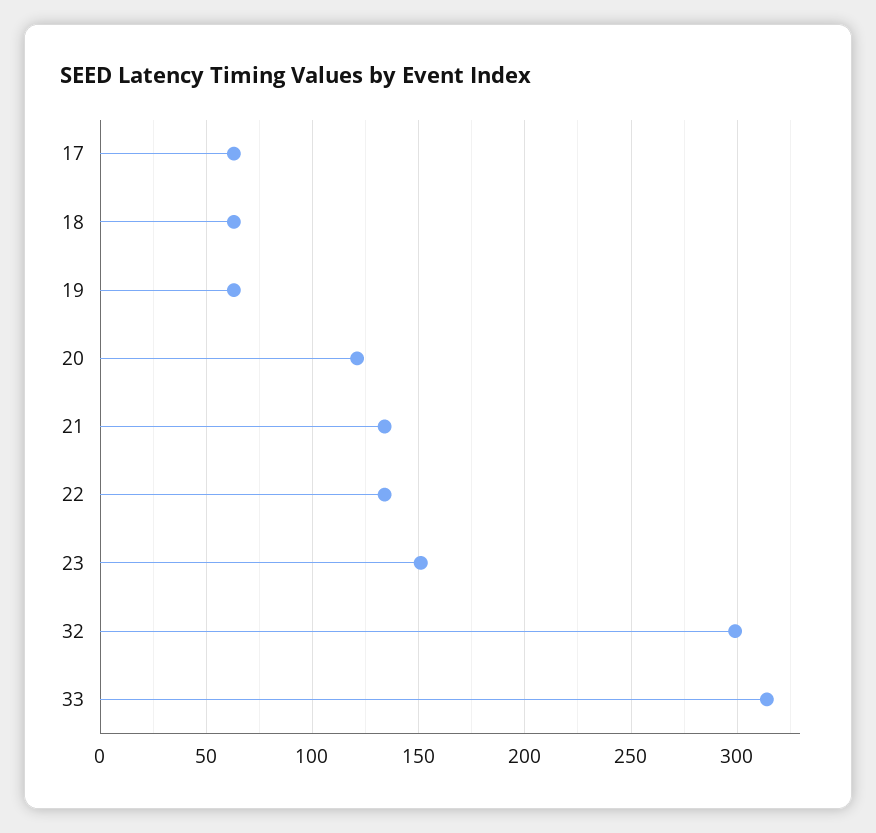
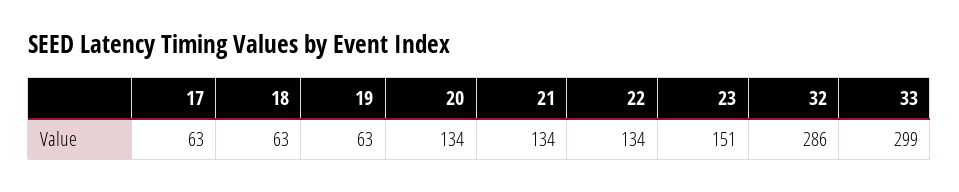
  {
    "17": 63,
    "18": 63,
    "19": 63,
-   "20": 120,
+   "20": 134,
    "21": 134,
    "22": 134,
    "23": 151,
-   "32": 300,
+   "32": 286,
-   "33": 315
+   "33": 299
  }

